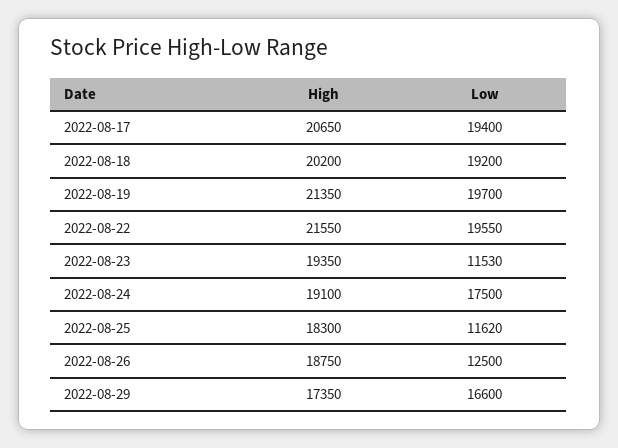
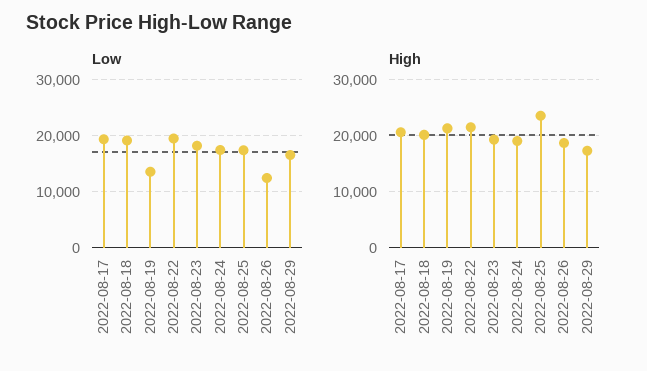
  {
    "High": {
      "2022-08-17": 20650,
      "2022-08-18": 20200,
      "2022-08-19": 21350,
      "2022-08-22": 21550,
      "2022-08-23": 19350,
      "2022-08-24": 19100,
-     "2022-08-25": 18300,
+     "2022-08-25": 24000,
      "2022-08-26": 18750,
      "2022-08-29": 17350
    },
    "Low": {
      "2022-08-17": 19400,
      "2022-08-18": 19200,
-     "2022-08-19": 19700,
+     "2022-08-19": 14000,
      "2022-08-22": 19550,
-     "2022-08-23": 11530,
+     "2022-08-23": 18000,
      "2022-08-24": 17500,
-     "2022-08-25": 11620,
+     "2022-08-25": 18000,
      "2022-08-26": 12500,
      "2022-08-29": 16600
    }
  }

